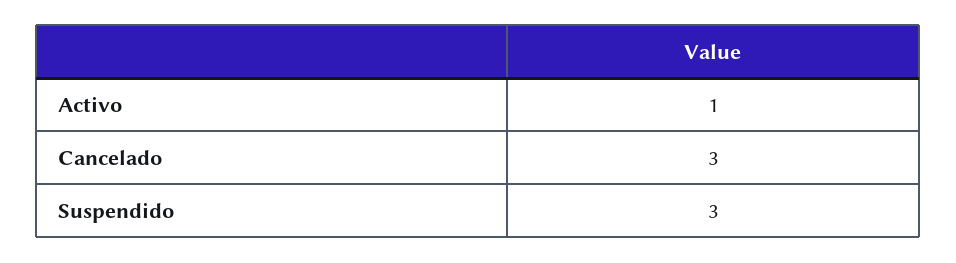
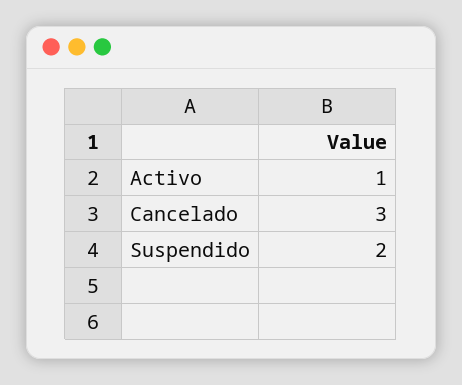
  {
    "Activo": 1,
    "Cancelado": 3,
-   "Suspendido": 3
+   "Suspendido": 2
  }

